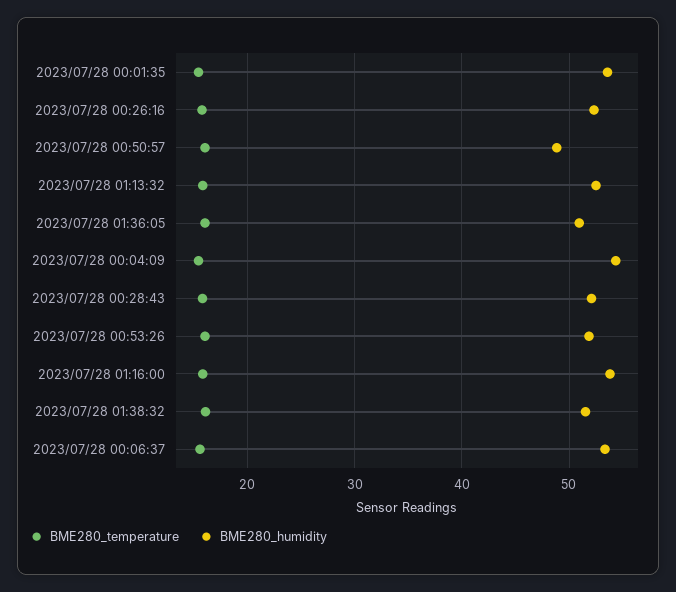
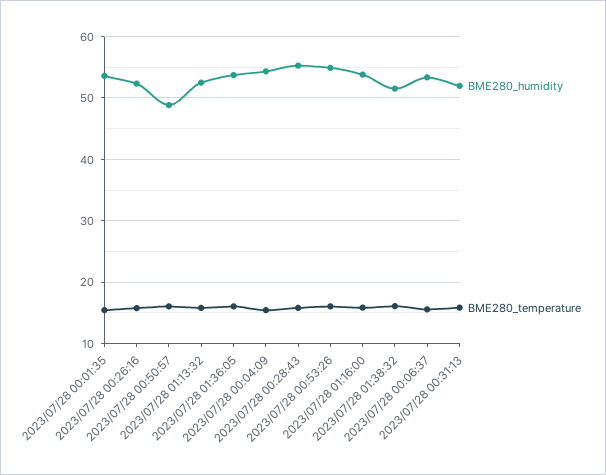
  {
    "BME280_temperature": {
      "2023/07/28 00:01:35": 15,
      "2023/07/28 00:26:16": 16,
      "2023/07/28 00:50:57": 16,
      "2023/07/28 01:13:32": 16,
      "2023/07/28 01:36:05": 16,
      "2023/07/28 00:04:09": 15,
      "2023/07/28 00:28:43": 16,
      "2023/07/28 00:53:26": 16,
      "2023/07/28 01:16:00": 16,
      "2023/07/28 01:38:32": 16,
-     "2023/07/28 00:06:37": 16
+     "2023/07/28 00:06:37": 16,
+     "2023/07/28 00:31:13": 16
    },
    "BME280_humidity": {
      "2023/07/28 00:01:35": 54,
      "2023/07/28 00:26:16": 52,
      "2023/07/28 00:50:57": 49,
      "2023/07/28 01:13:32": 53,
-     "2023/07/28 01:36:05": 51,
+     "2023/07/28 01:36:05": 54,
      "2023/07/28 00:04:09": 54,
-     "2023/07/28 00:28:43": 52,
+     "2023/07/28 00:28:43": 55,
-     "2023/07/28 00:53:26": 52,
+     "2023/07/28 00:53:26": 55,
      "2023/07/28 01:16:00": 54,
      "2023/07/28 01:38:32": 52,
-     "2023/07/28 00:06:37": 53
+     "2023/07/28 00:06:37": 53,
+     "2023/07/28 00:31:13": 52
    }
  }

